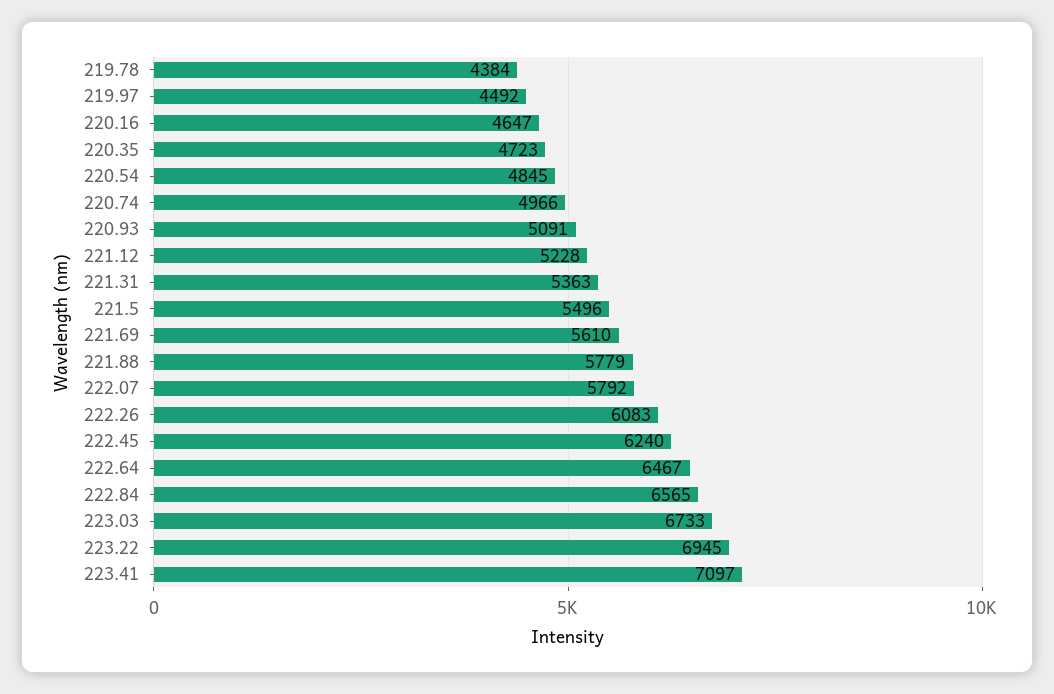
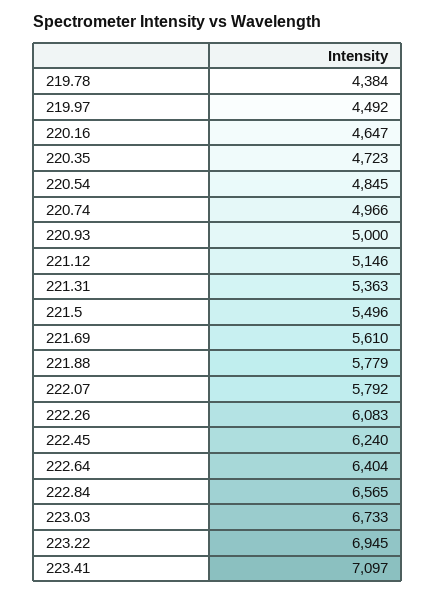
  {
    "219.78": 4384,
    "219.97": 4492,
    "220.16": 4647,
    "220.35": 4723,
    "220.54": 4845,
    "220.74": 4966,
-   "220.93": 5091,
+   "220.93": 5000,
-   "221.12": 5228,
+   "221.12": 5146,
    "221.31": 5363,
    "221.5": 5496,
    "221.69": 5610,
    "221.88": 5779,
    "222.07": 5792,
    "222.26": 6083,
    "222.45": 6240,
-   "222.64": 6467,
+   "222.64": 6404,
    "222.84": 6565,
    "223.03": 6733,
    "223.22": 6945,
    "223.41": 7097
  }

